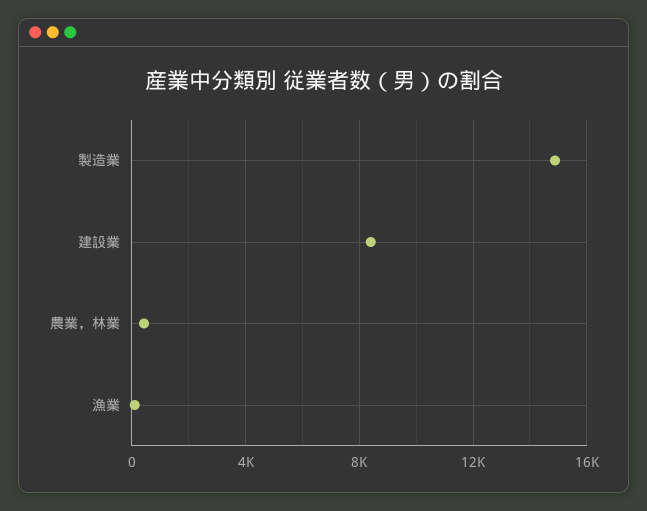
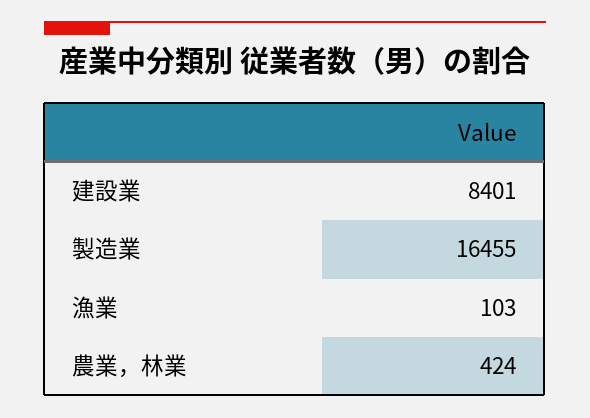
  {
-   "製造業": 15000,
+   "製造業": 16455,
    "建設業": 8401,
    "農業，林業": 424,
    "漁業": 103
  }

